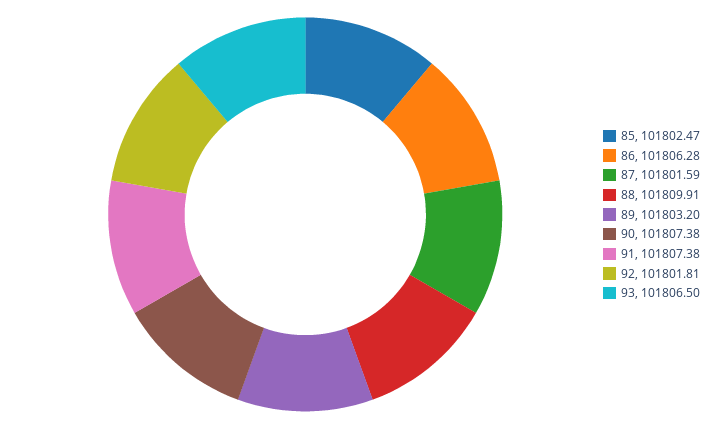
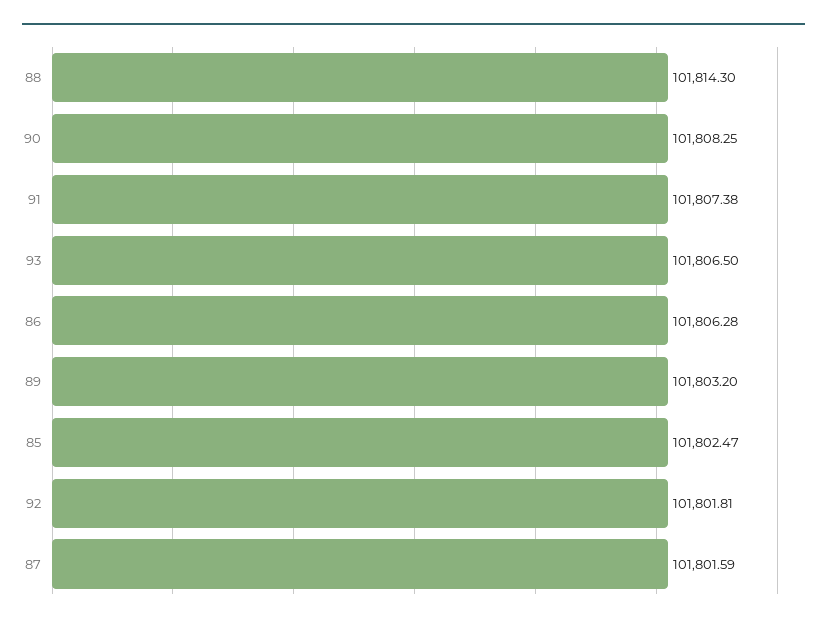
  {
    "85": 101802.47,
    "86": 101806.28,
    "87": 101801.59,
-   "88": 101809.91,
+   "88": 101814.3,
    "89": 101803.2,
-   "90": 101807.38,
+   "90": 101808.25,
    "91": 101807.38,
    "92": 101801.81,
    "93": 101806.5
  }

